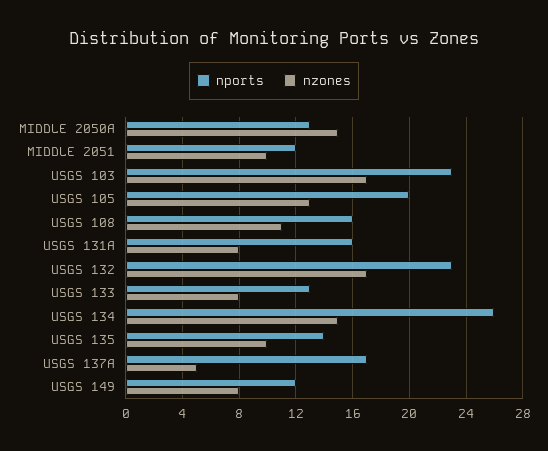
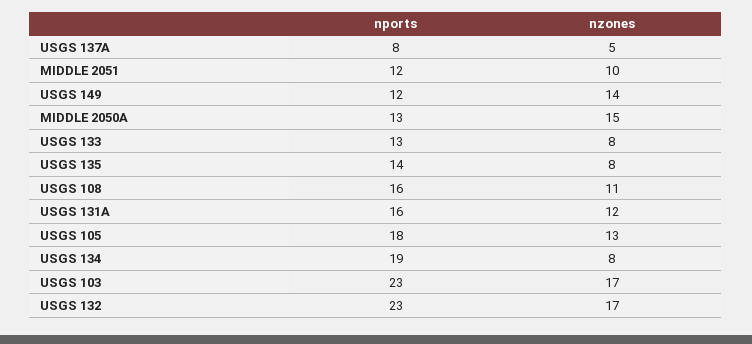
  {
    "nports": {
      "MIDDLE 2050A": 13,
      "MIDDLE 2051": 12,
      "USGS 103": 23,
-     "USGS 105": 20,
+     "USGS 105": 18,
      "USGS 108": 16,
      "USGS 131A": 16,
      "USGS 132": 23,
      "USGS 133": 13,
-     "USGS 134": 26,
+     "USGS 134": 19,
      "USGS 135": 14,
-     "USGS 137A": 17,
+     "USGS 137A": 8,
      "USGS 149": 12
    },
    "nzones": {
      "MIDDLE 2050A": 15,
      "MIDDLE 2051": 10,
      "USGS 103": 17,
      "USGS 105": 13,
      "USGS 108": 11,
-     "USGS 131A": 8,
+     "USGS 131A": 12,
      "USGS 132": 17,
      "USGS 133": 8,
-     "USGS 134": 15,
+     "USGS 134": 8,
-     "USGS 135": 10,
+     "USGS 135": 8,
      "USGS 137A": 5,
-     "USGS 149": 8
+     "USGS 149": 14
    }
  }

